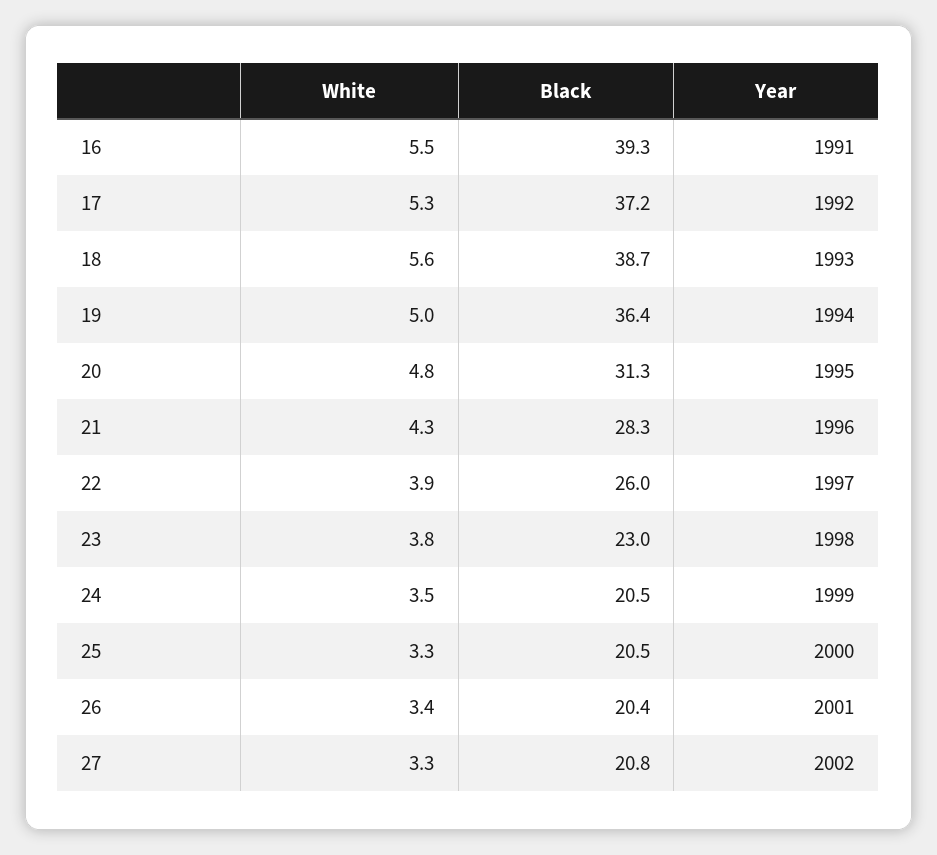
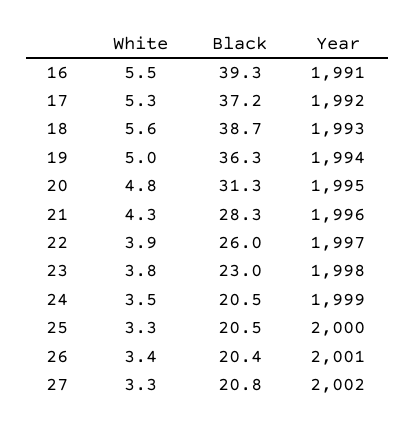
  {
    "White": {
      "16": 5.5,
      "17": 5.3,
      "18": 5.6,
      "19": 5,
      "20": 4.8,
      "21": 4.3,
      "22": 3.9,
      "23": 3.8,
      "24": 3.5,
      "25": 3.3,
      "26": 3.4,
      "27": 3.3
    },
    "Black": {
      "16": 39.3,
      "17": 37.2,
      "18": 38.7,
-     "19": 36.4,
+     "19": 36.3,
      "20": 31.3,
      "21": 28.3,
      "22": 26,
      "23": 23,
      "24": 20.5,
      "25": 20.5,
      "26": 20.4,
      "27": 20.8
    },
    "Year": {
      "16": 1991,
      "17": 1992,
      "18": 1993,
      "19": 1994,
      "20": 1995,
      "21": 1996,
      "22": 1997,
      "23": 1998,
      "24": 1999,
      "25": 2000,
      "26": 2001,
      "27": 2002
    }
  }

